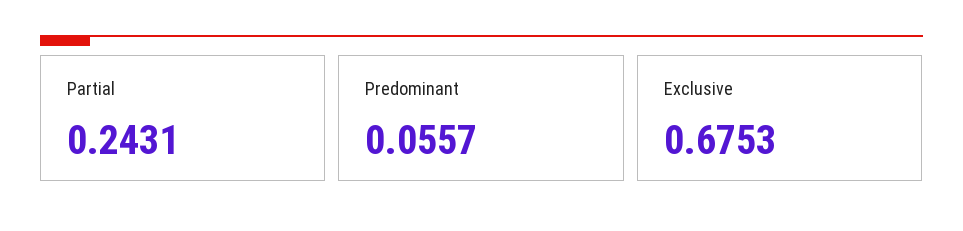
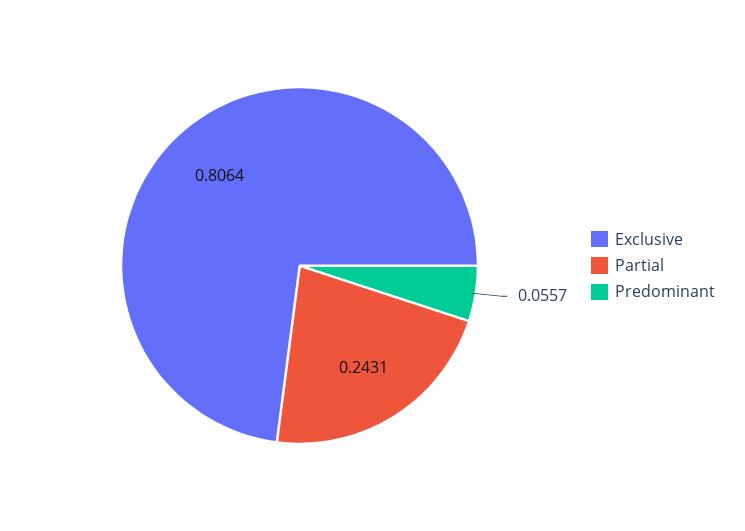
  {
    "Partial": 0.2431,
    "Predominant": 0.0557,
-   "Exclusive": 0.6753
+   "Exclusive": 0.8064
  }

